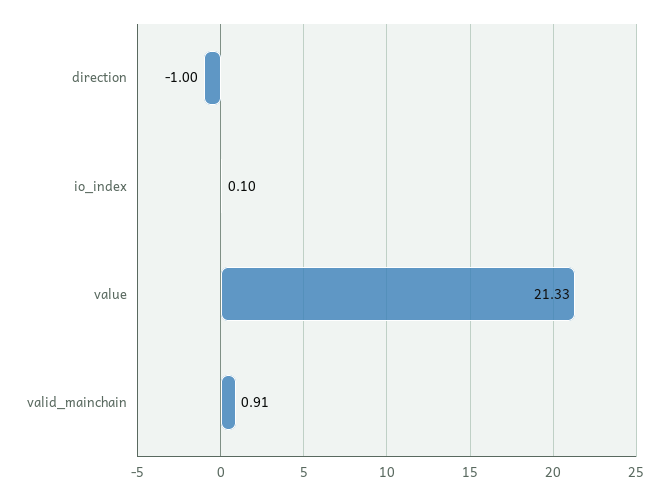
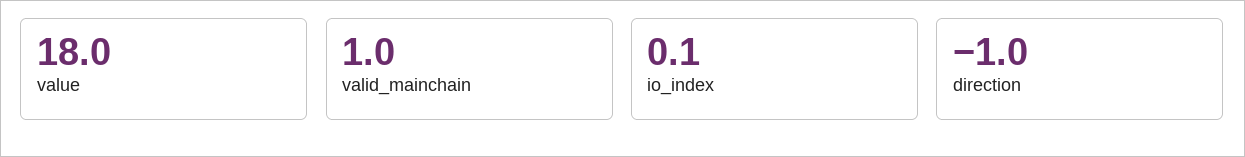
  {
    "direction": -1,
    "io_index": 0.1,
-   "value": 21.33,
+   "value": 18,
-   "valid_mainchain": 0.91
+   "valid_mainchain": 1
  }

